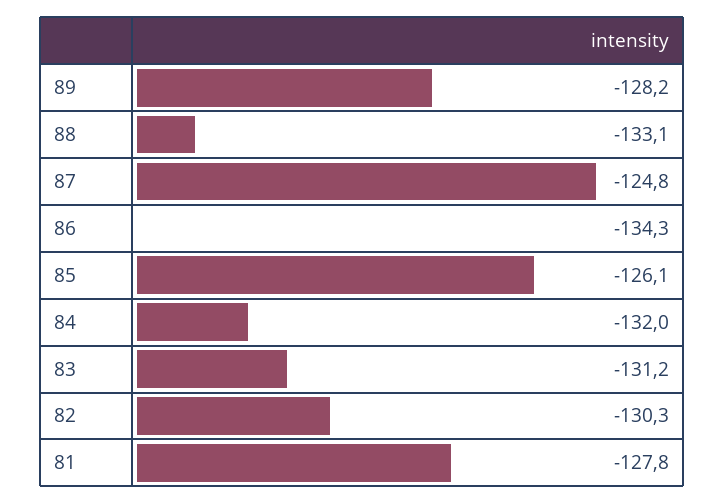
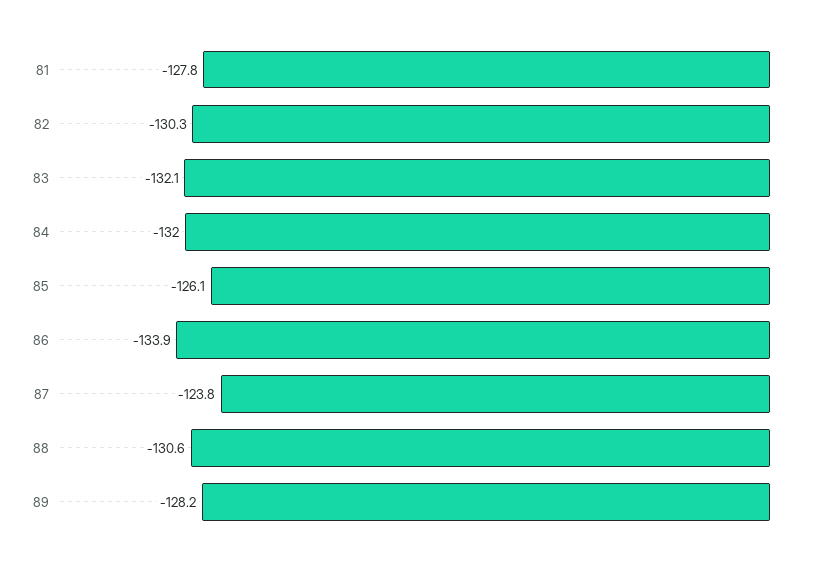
  {
    "89": -128.2,
-   "88": -133.1,
+   "88": -130.6,
-   "87": -124.8,
+   "87": -123.8,
-   "86": -134.3,
+   "86": -133.9,
    "85": -126.1,
    "84": -132,
-   "83": -131.2,
+   "83": -132.1,
    "82": -130.3,
    "81": -127.8
  }

